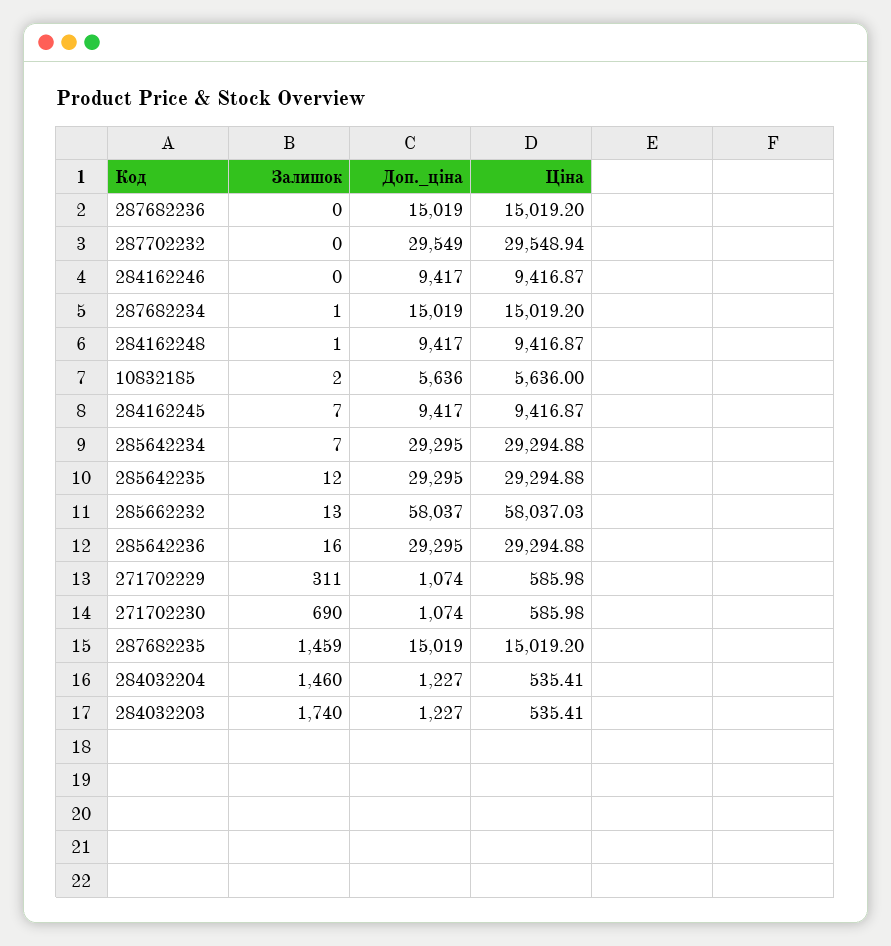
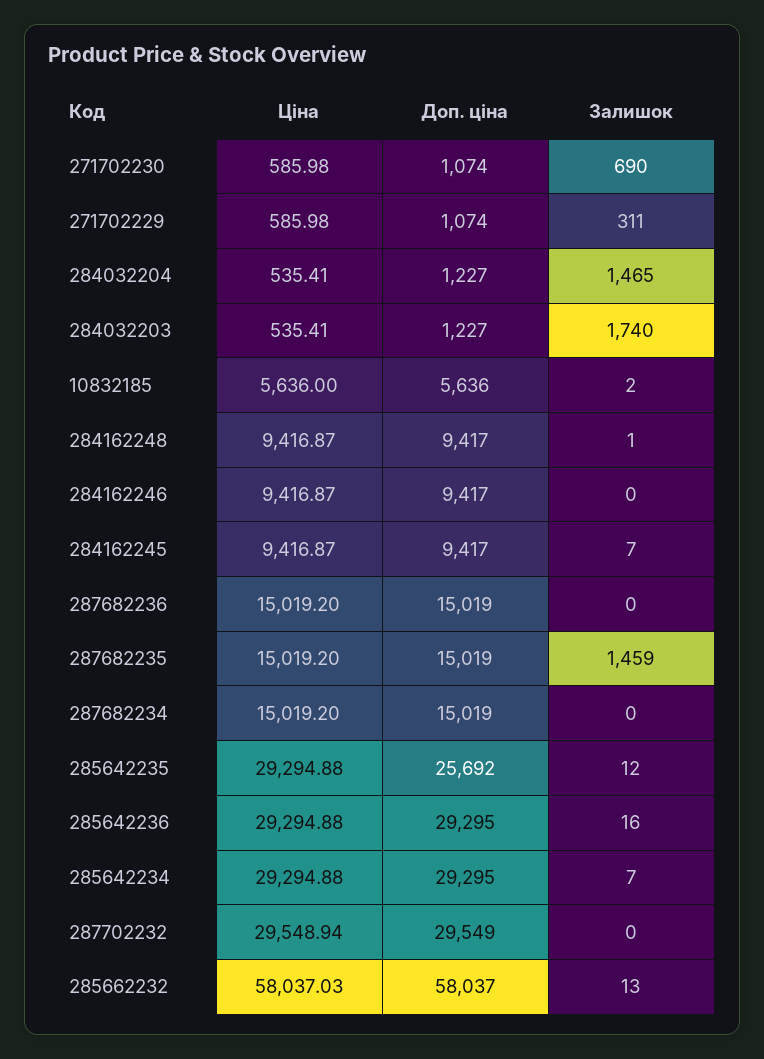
  {
    "Залишок": {
      "287682236": 0,
      "287702232": 0,
      "284162246": 0,
-     "287682234": 1,
+     "287682234": 0,
      "284162248": 1,
      "10832185": 2,
      "284162245": 7,
      "285642234": 7,
      "285642235": 12,
      "285662232": 13,
      "285642236": 16,
      "271702229": 311,
      "271702230": 690,
      "287682235": 1459,
-     "284032204": 1460,
+     "284032204": 1465,
      "284032203": 1740
    },
    "Доп._ціна": {
      "287682236": 15019,
      "287702232": 29549,
      "284162246": 9417,
      "287682234": 15019,
      "284162248": 9417,
      "10832185": 5636,
      "284162245": 9417,
      "285642234": 29295,
-     "285642235": 29295,
+     "285642235": 25692,
      "285662232": 58037,
      "285642236": 29295,
      "271702229": 1074,
      "271702230": 1074,
      "287682235": 15019,
      "284032204": 1227,
      "284032203": 1227
    },
    "Ціна": {
      "287682236": 15019.2,
      "287702232": 29548.94,
      "284162246": 9416.87,
      "287682234": 15019.2,
      "284162248": 9416.87,
      "10832185": 5636,
      "284162245": 9416.87,
      "285642234": 29294.88,
      "285642235": 29294.88,
      "285662232": 58037.03,
      "285642236": 29294.88,
      "271702229": 585.98,
      "271702230": 585.98,
      "287682235": 15019.2,
      "284032204": 535.41,
      "284032203": 535.41
    }
  }

